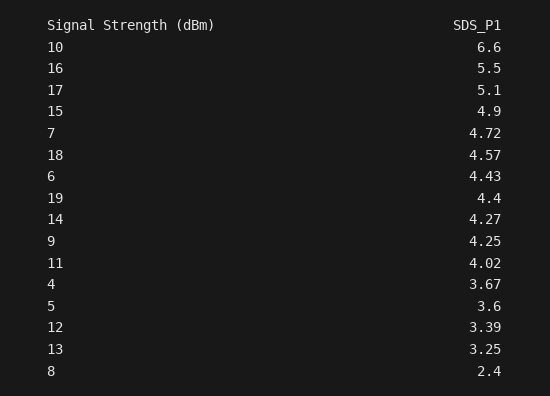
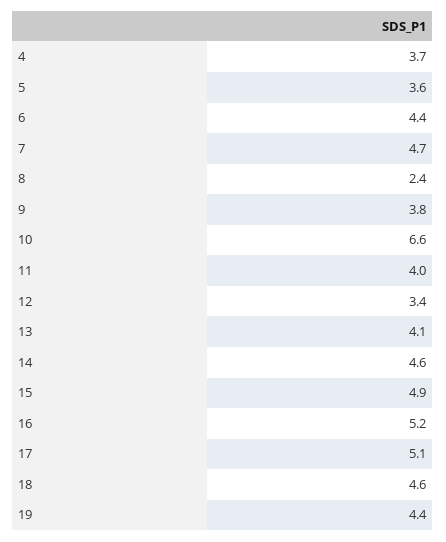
  {
    "10": 6.6,
-   "16": 5.5,
+   "16": 5.2,
    "17": 5.1,
    "15": 4.9,
    "7": 4.72,
    "18": 4.57,
    "6": 4.43,
    "19": 4.4,
-   "14": 4.27,
+   "14": 4.6,
-   "9": 4.25,
+   "9": 3.8,
    "11": 4.02,
    "4": 3.67,
    "5": 3.6,
    "12": 3.39,
-   "13": 3.25,
+   "13": 4.1,
    "8": 2.4
  }

